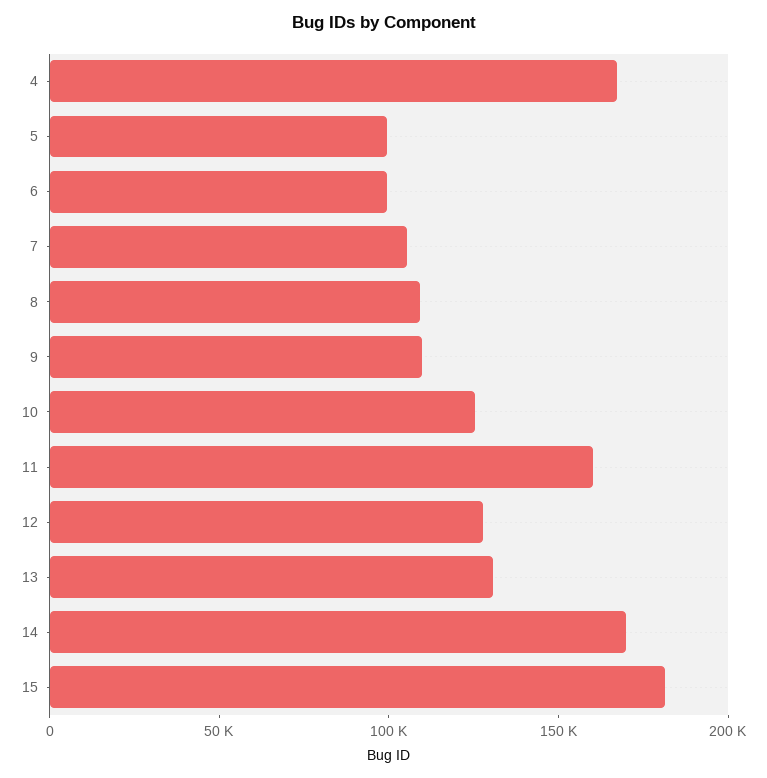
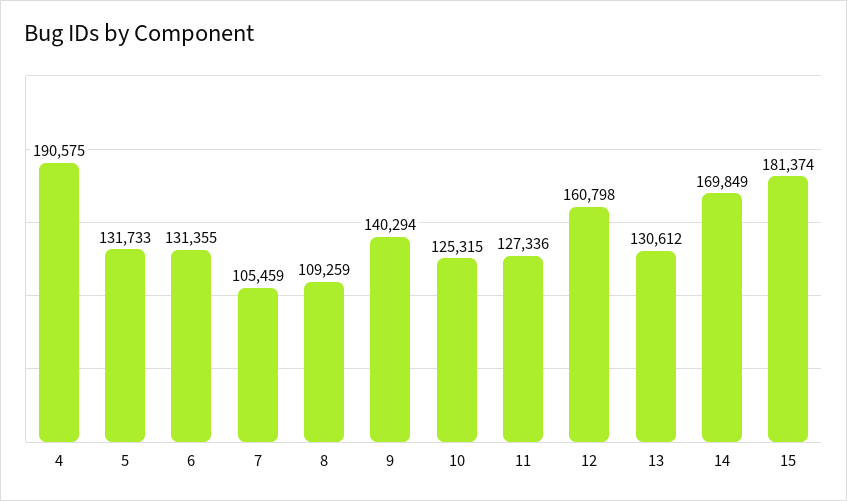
  {
-   "4": 170000,
+   "4": 190575,
-   "5": 100000,
+   "5": 131733,
-   "6": 100000,
+   "6": 131355,
    "7": 105459,
    "8": 109259,
-   "9": 110000,
+   "9": 140294,
    "10": 125315,
-   "11": 160000,
+   "11": 127336,
-   "12": 130000,
+   "12": 160798,
    "13": 130612,
    "14": 169849,
    "15": 181374
  }

